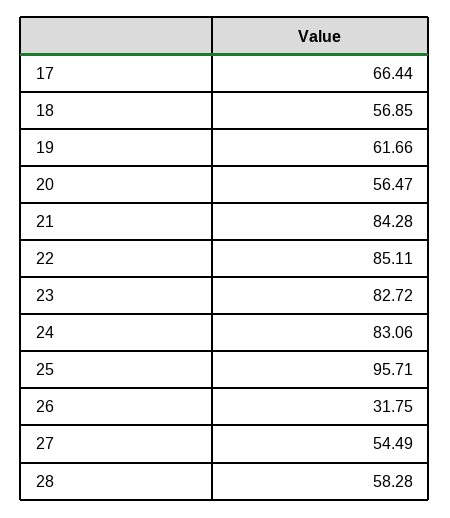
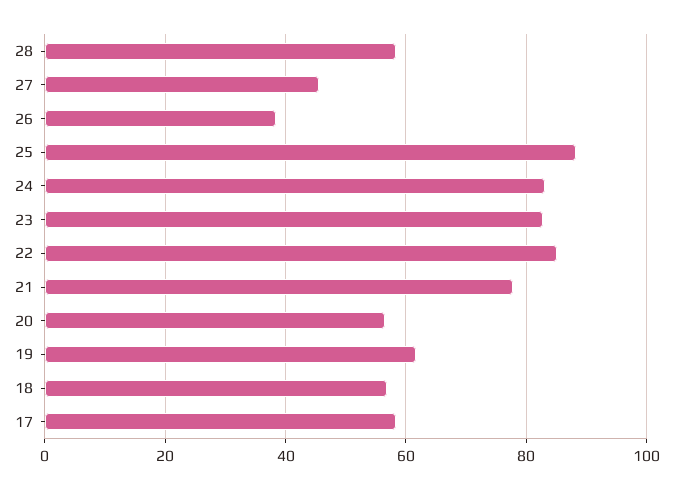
  {
-   "17": 66.44,
+   "17": 58,
    "18": 56.85,
    "19": 61.66,
    "20": 56.47,
-   "21": 84.28,
+   "21": 78,
    "22": 85.11,
    "23": 82.72,
    "24": 83.06,
-   "25": 95.71,
+   "25": 88,
-   "26": 31.75,
+   "26": 38,
-   "27": 54.49,
+   "27": 46,
    "28": 58.28
  }

